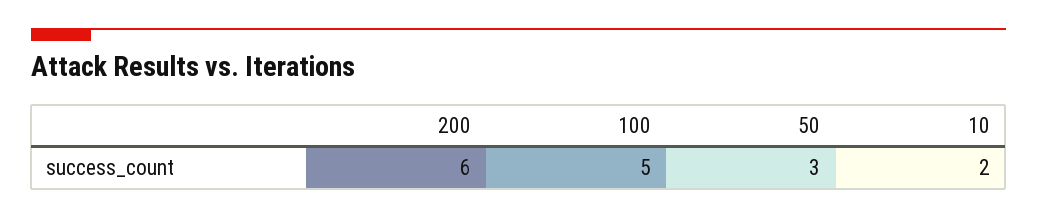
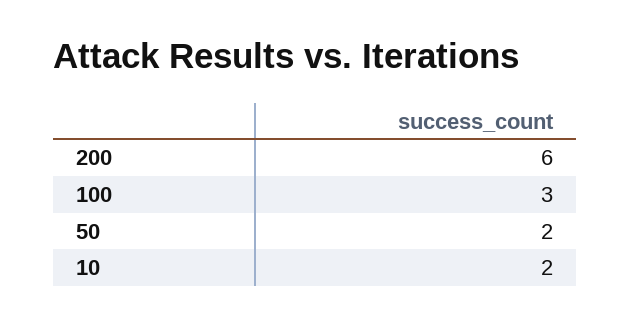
  {
    "200": 6,
-   "100": 5,
+   "100": 3,
-   "50": 3,
+   "50": 2,
    "10": 2
  }

